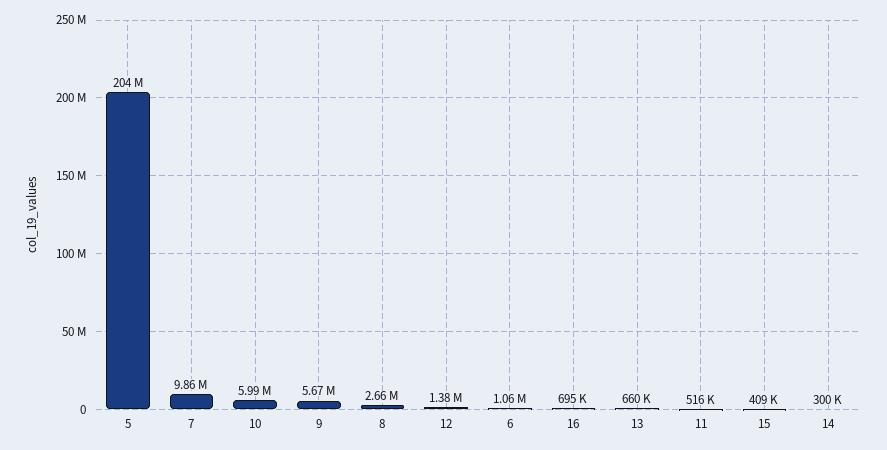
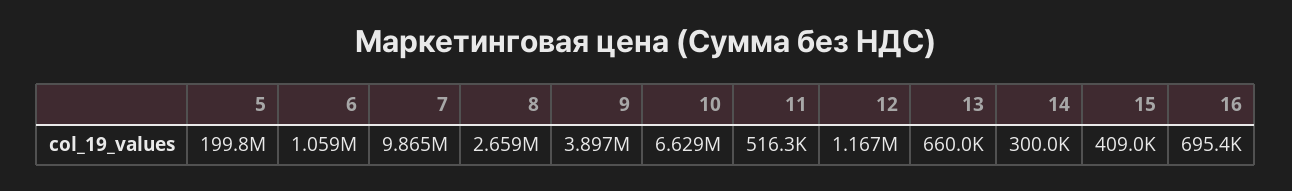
  {
-   "5": 204000000,
+   "5": 199800000,
    "7": 9865000,
-   "10": 5990000,
+   "10": 6629000,
-   "9": 5670000,
+   "9": 3897000,
    "8": 2659000,
-   "12": 1380000,
+   "12": 1167000,
    "6": 1059000,
    "16": 695400,
    "13": 660000,
    "11": 516300,
    "15": 409000,
    "14": 300000
  }

